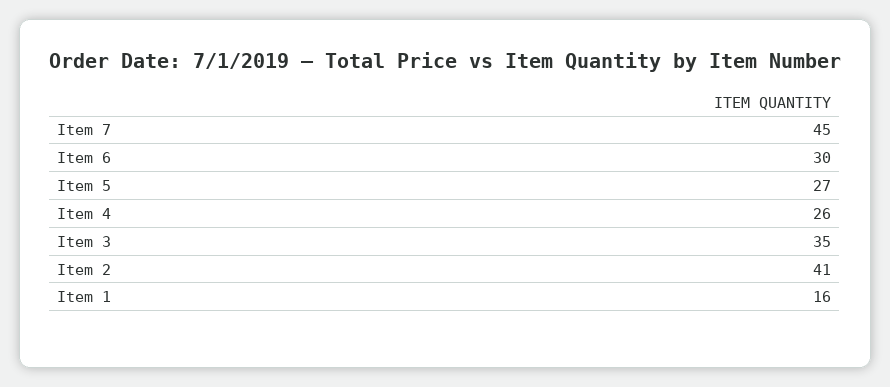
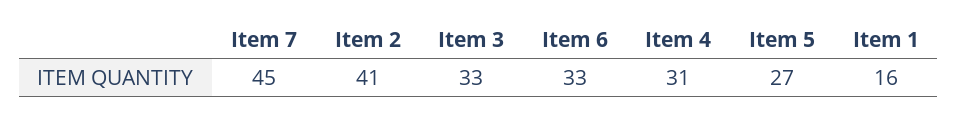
  {
    "Item 7": 45,
-   "Item 6": 30,
+   "Item 6": 33,
    "Item 5": 27,
-   "Item 4": 26,
+   "Item 4": 31,
-   "Item 3": 35,
+   "Item 3": 33,
    "Item 2": 41,
    "Item 1": 16
  }

